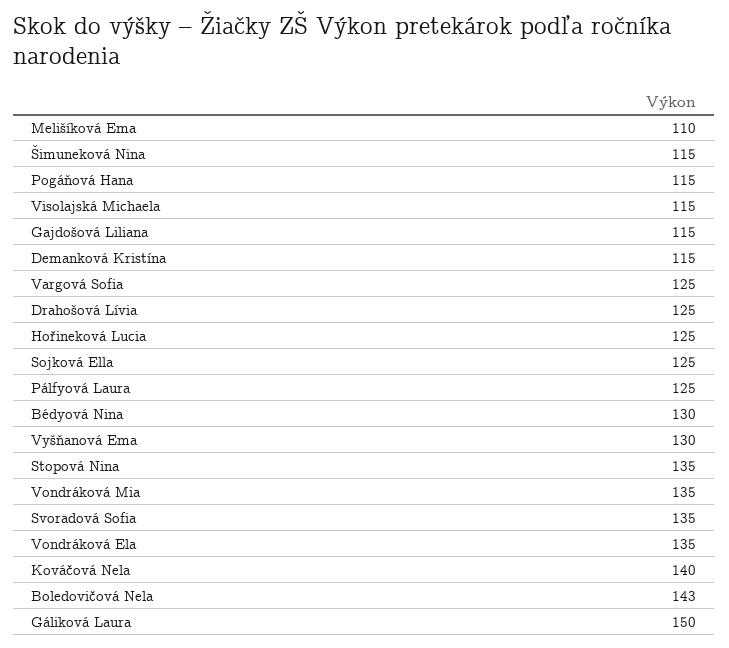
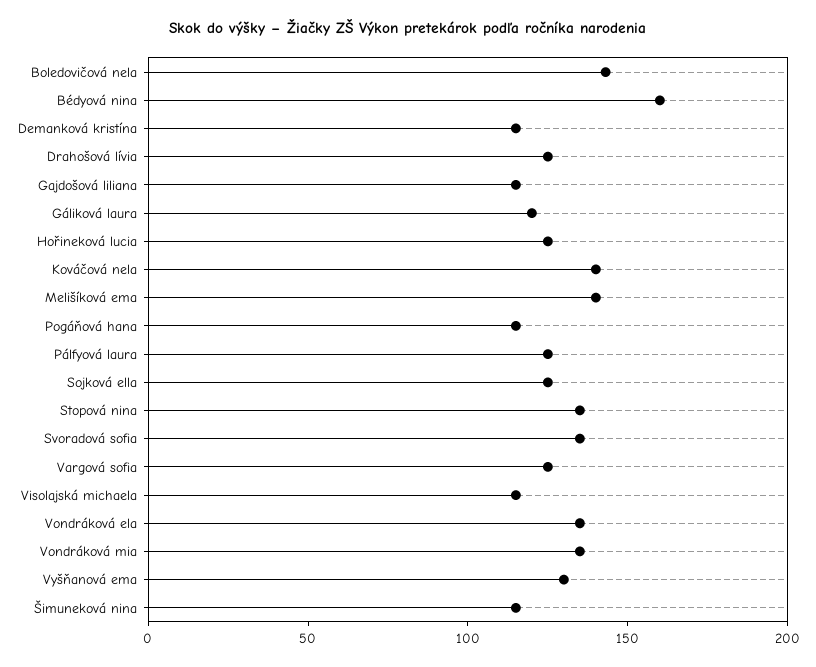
  {
-   "Melišíková Ema": 110,
+   "Melišíková Ema": 140,
    "Šimuneková Nina": 115,
    "Pogáňová Hana": 115,
    "Visolajská Michaela": 115,
    "Gajdošová Liliana": 115,
    "Demanková Kristína": 115,
    "Vargová Sofia": 125,
    "Drahošová Lívia": 125,
    "Hořineková Lucia": 125,
    "Sojková Ella": 125,
    "Pálfyová Laura": 125,
-   "Bédyová Nina": 130,
+   "Bédyová Nina": 160,
    "Vyšňanová Ema": 130,
    "Stopová Nina": 135,
    "Vondráková Mia": 135,
    "Svoradová Sofia": 135,
    "Vondráková Ela": 135,
    "Kováčová Nela": 140,
    "Boledovičová Nela": 143,
-   "Gáliková Laura": 150
+   "Gáliková Laura": 120
  }

